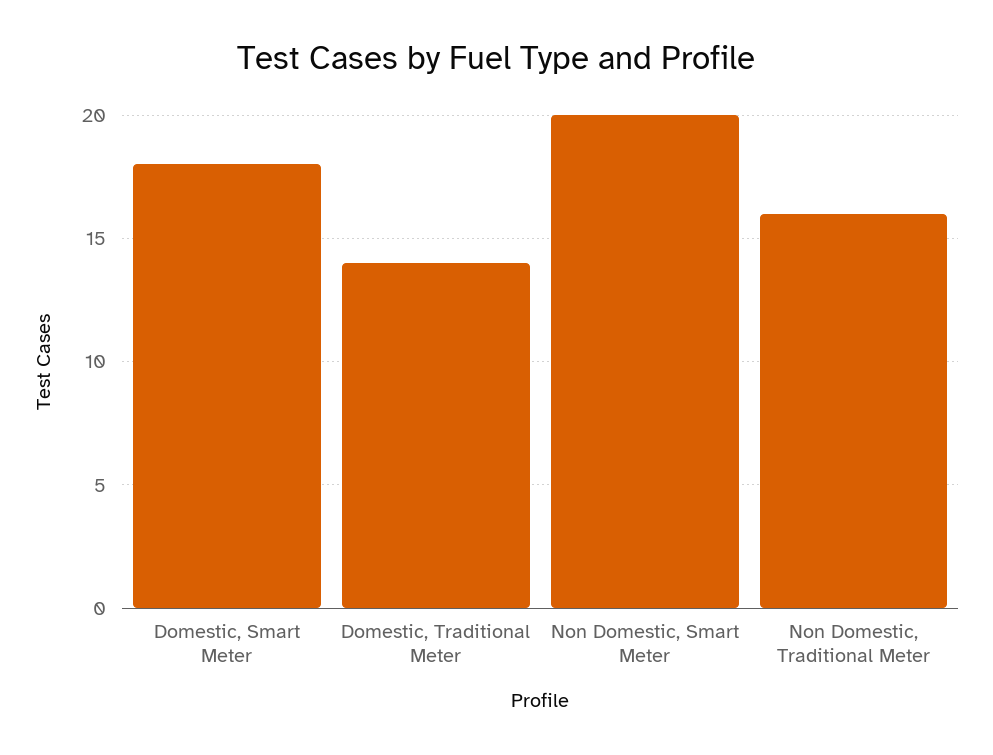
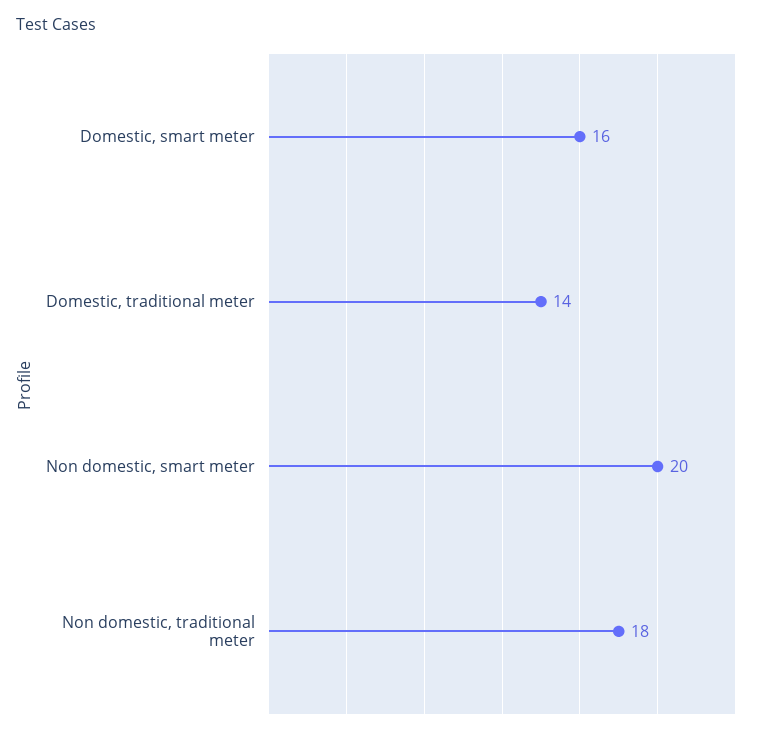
  {
-   "Domestic, Smart Meter": 18,
+   "Domestic, Smart Meter": 16,
    "Domestic, Traditional Meter": 14,
    "Non Domestic, Smart Meter": 20,
-   "Non Domestic, Traditional Meter": 16
+   "Non Domestic, Traditional Meter": 18
  }

